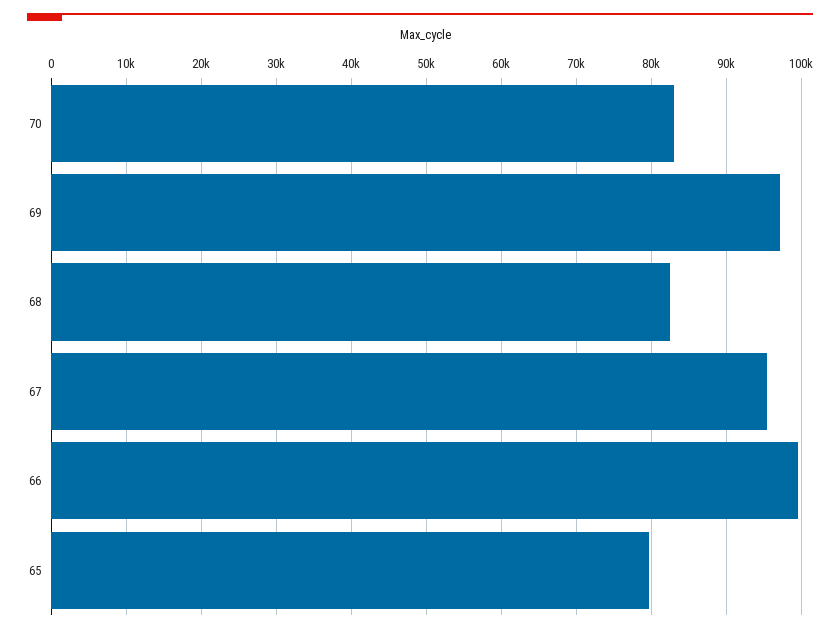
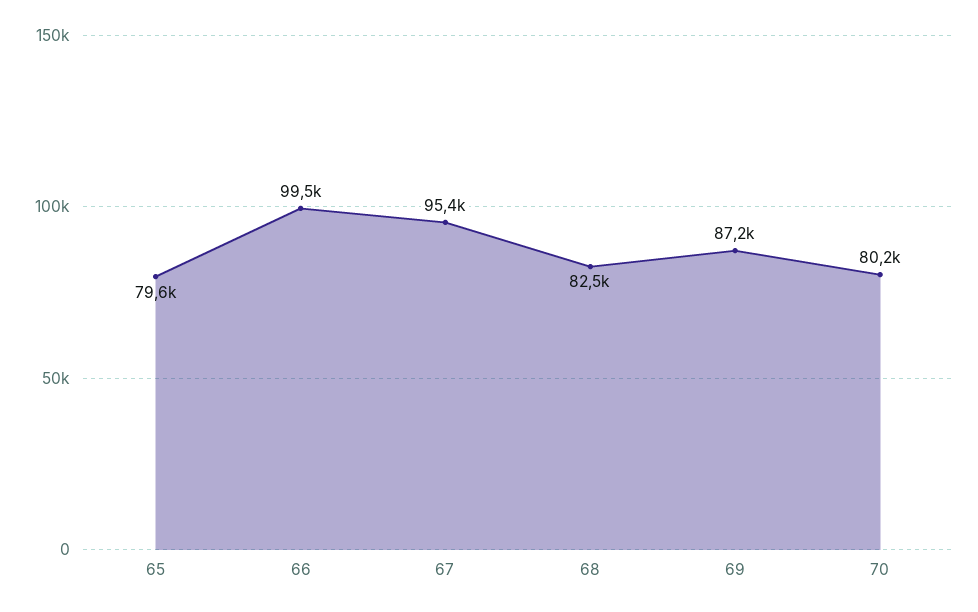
  {
-   "70": 83000,
+   "70": 80200,
-   "69": 97000,
+   "69": 87200,
    "68": 82500,
    "67": 95400,
    "66": 99500,
    "65": 79600
  }

